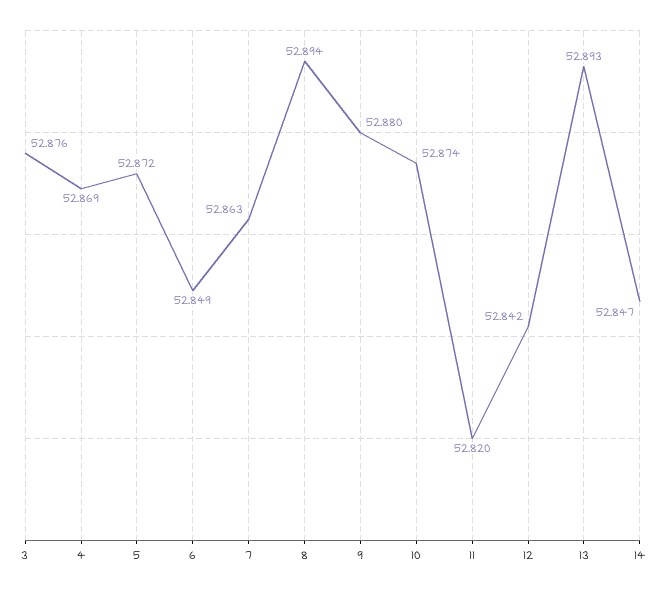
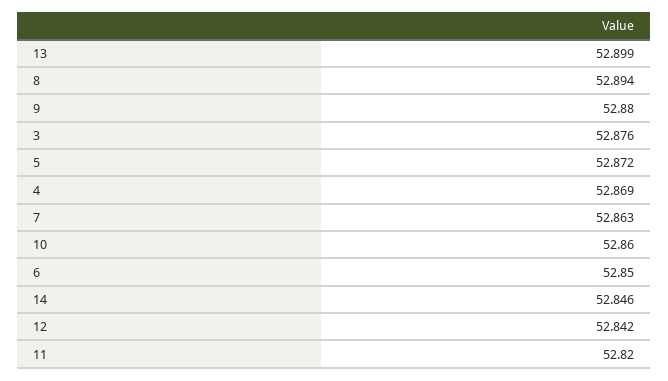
  {
    "3": 52.876,
    "4": 52.869,
    "5": 52.872,
-   "6": 52.849,
+   "6": 52.85,
    "7": 52.863,
    "8": 52.894,
    "9": 52.88,
-   "10": 52.874,
+   "10": 52.86,
    "11": 52.82,
    "12": 52.842,
-   "13": 52.893,
+   "13": 52.899,
-   "14": 52.847
+   "14": 52.846
  }

